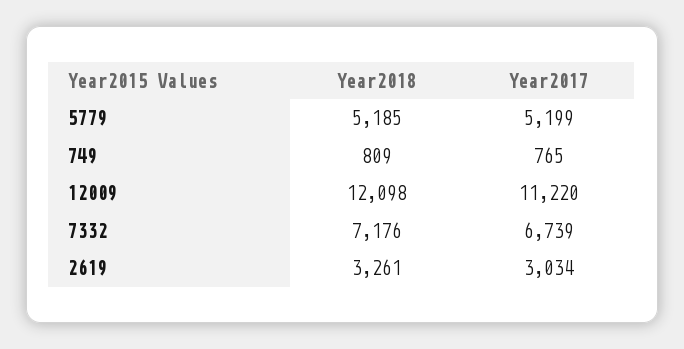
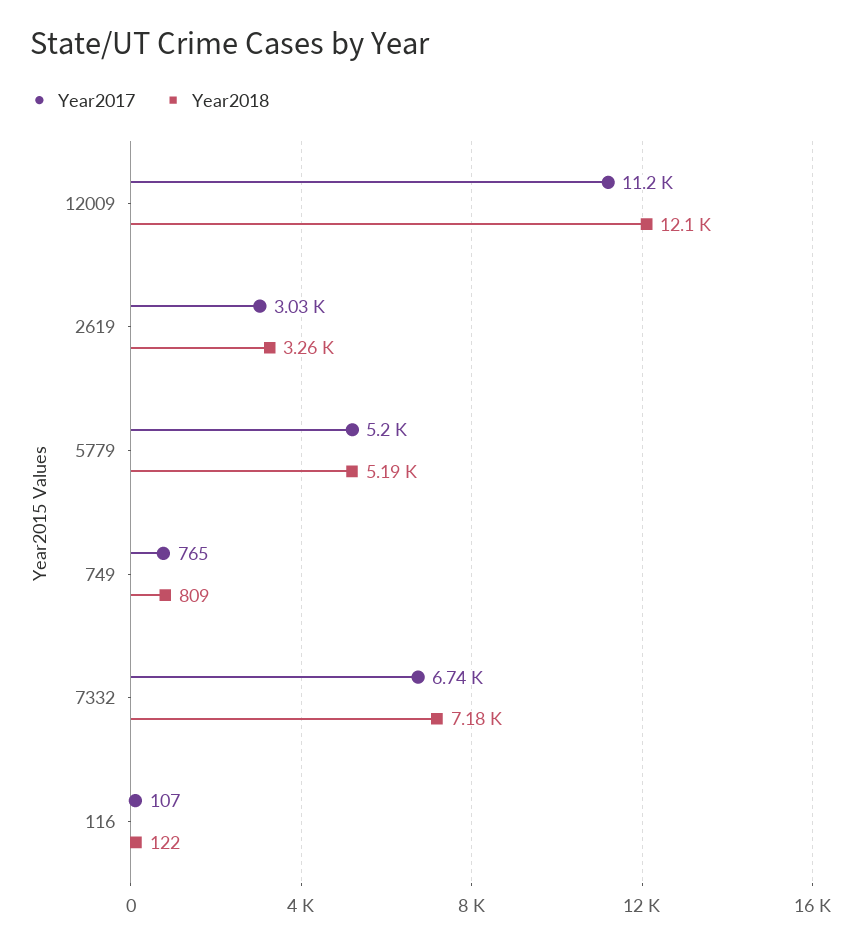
  {
    "Year2018": {
      "5779": 5185,
      "749": 809,
      "12009": 12098,
      "7332": 7176,
-     "2619": 3261
+     "2619": 3261,
+     "116": 122
    },
    "Year2017": {
      "5779": 5199,
      "749": 765,
      "12009": 11220,
      "7332": 6739,
-     "2619": 3034
+     "2619": 3034,
+     "116": 107
    }
  }

